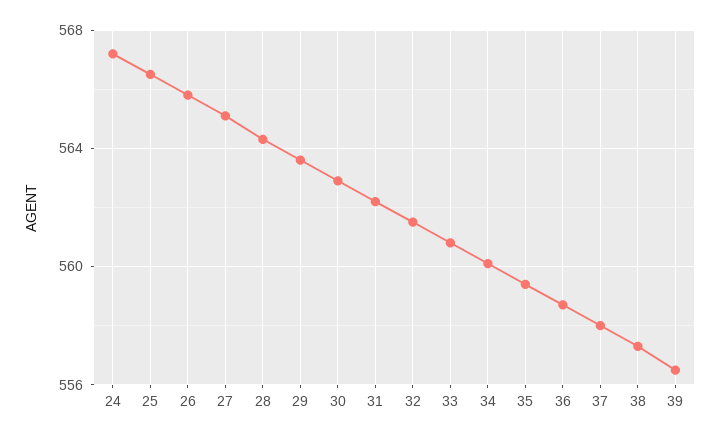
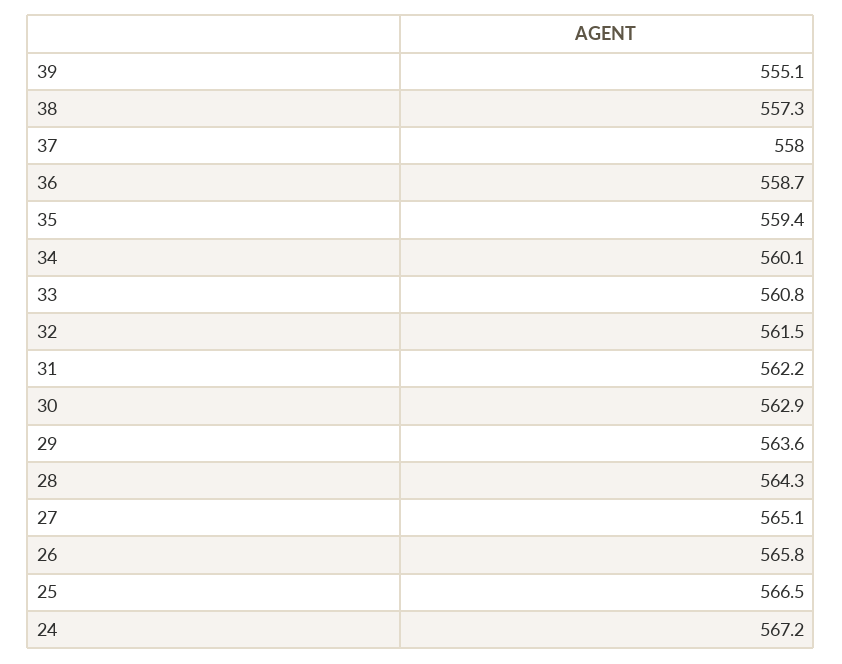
  {
    "24": 567.2,
    "25": 566.5,
    "26": 565.8,
    "27": 565.1,
    "28": 564.3,
    "29": 563.6,
    "30": 562.9,
    "31": 562.2,
    "32": 561.5,
    "33": 560.8,
    "34": 560.1,
    "35": 559.4,
    "36": 558.7,
    "37": 558,
    "38": 557.3,
-   "39": 556.5
+   "39": 555.1
  }

